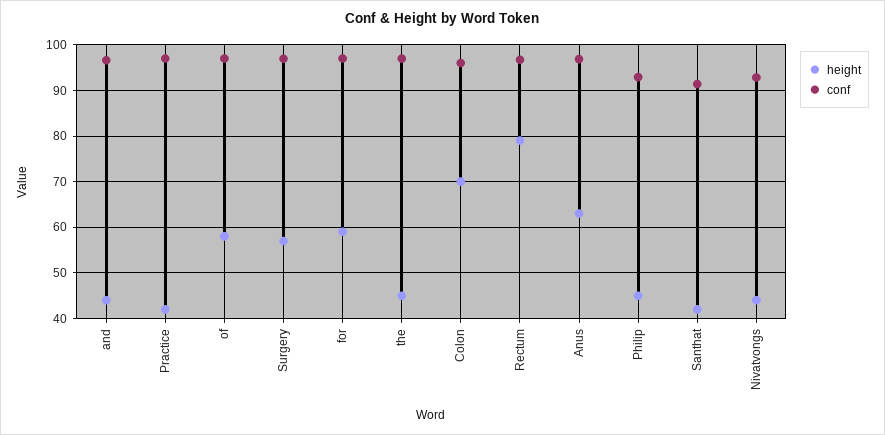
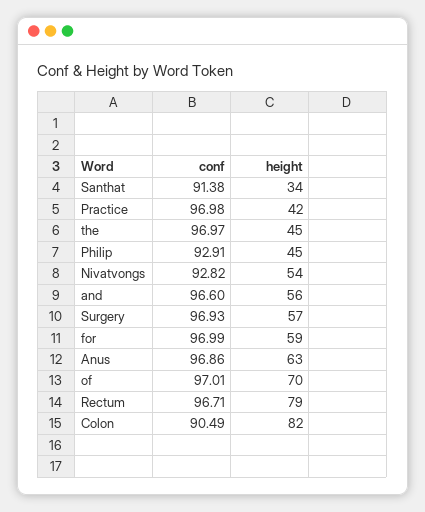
  {
    "height": {
-     "and": 44,
+     "and": 56,
      "Practice": 42,
-     "of": 58,
+     "of": 70,
      "Surgery": 57,
      "for": 59,
      "the": 45,
-     "Colon": 70,
+     "Colon": 82,
      "Rectum": 79,
      "Anus": 63,
      "Philip": 45,
-     "Santhat": 42,
+     "Santhat": 34,
-     "Nivatvongs": 44
+     "Nivatvongs": 54
    },
    "conf": {
      "and": 96.6,
      "Practice": 96.98,
      "of": 97.01,
      "Surgery": 96.93,
      "for": 96.99,
      "the": 96.97,
-     "Colon": 96,
+     "Colon": 90.49,
      "Rectum": 96.71,
      "Anus": 96.86,
      "Philip": 92.91,
      "Santhat": 91.38,
      "Nivatvongs": 92.82
    }
  }

